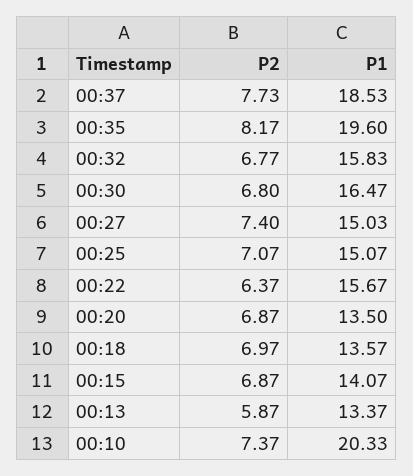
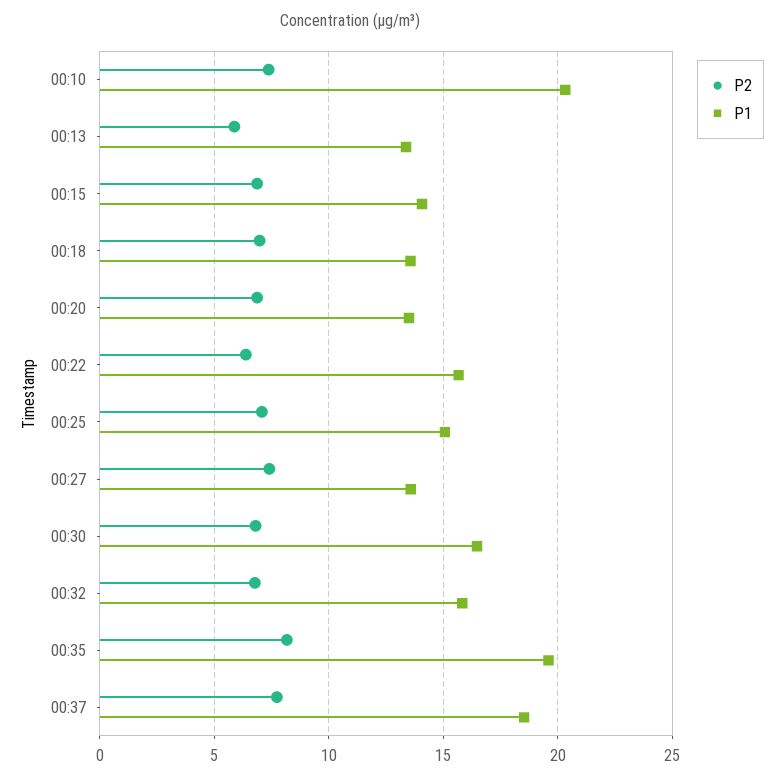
  {
    "P2": {
      "00:37": 7.73,
      "00:35": 8.17,
      "00:32": 6.77,
      "00:30": 6.8,
      "00:27": 7.4,
      "00:25": 7.07,
      "00:22": 6.37,
      "00:20": 6.87,
      "00:18": 6.97,
      "00:15": 6.87,
      "00:13": 5.87,
      "00:10": 7.37
    },
    "P1": {
      "00:37": 18.53,
      "00:35": 19.6,
      "00:32": 15.83,
      "00:30": 16.47,
-     "00:27": 15.03,
+     "00:27": 13.5,
      "00:25": 15.07,
      "00:22": 15.67,
      "00:20": 13.5,
      "00:18": 13.57,
      "00:15": 14.07,
      "00:13": 13.37,
      "00:10": 20.33
    }
  }

